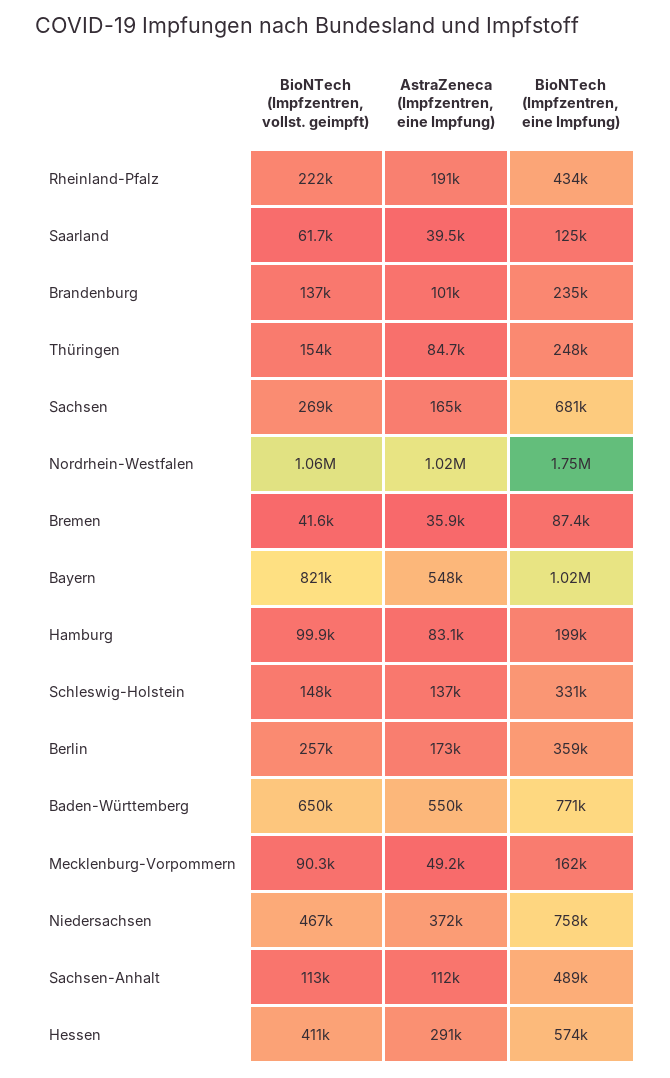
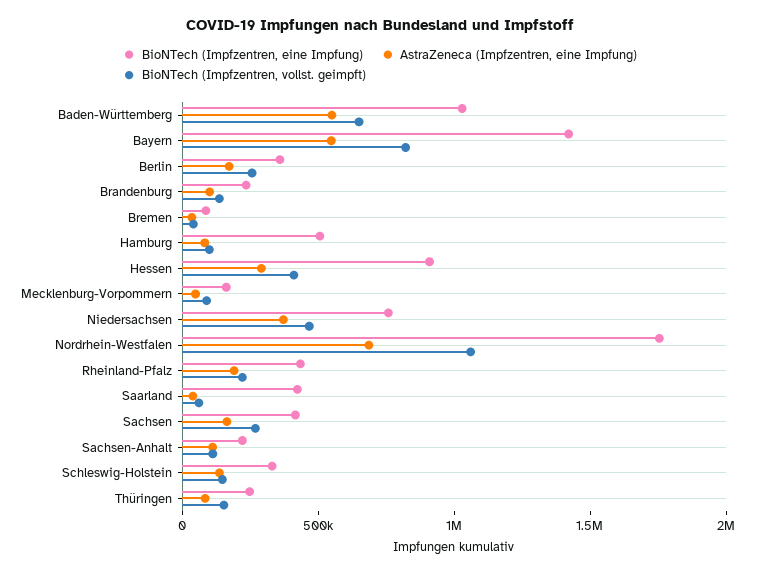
  {
    "BioNTech (Impfzentren, vollst. geimpft)": {
      "Rheinland-Pfalz": 222000,
      "Saarland": 61700,
      "Brandenburg": 137000,
      "Thüringen": 154000,
      "Sachsen": 269000,
      "Nordrhein-Westfalen": 1060000,
      "Bremen": 41600,
      "Bayern": 821000,
      "Hamburg": 99900,
      "Schleswig-Holstein": 148000,
      "Berlin": 257000,
      "Baden-Württemberg": 650000,
      "Mecklenburg-Vorpommern": 90300,
      "Niedersachsen": 467000,
      "Sachsen-Anhalt": 113000,
      "Hessen": 411000
    },
    "AstraZeneca (Impfzentren, eine Impfung)": {
      "Rheinland-Pfalz": 191000,
      "Saarland": 39500,
      "Brandenburg": 101000,
      "Thüringen": 84700,
      "Sachsen": 165000,
-     "Nordrhein-Westfalen": 1020000,
+     "Nordrhein-Westfalen": 700000,
      "Bremen": 35900,
      "Bayern": 548000,
      "Hamburg": 83100,
      "Schleswig-Holstein": 137000,
      "Berlin": 173000,
      "Baden-Württemberg": 550000,
      "Mecklenburg-Vorpommern": 49200,
      "Niedersachsen": 372000,
      "Sachsen-Anhalt": 112000,
      "Hessen": 291000
    },
    "BioNTech (Impfzentren, eine Impfung)": {
      "Rheinland-Pfalz": 434000,
-     "Saarland": 125000,
+     "Saarland": 400000,
      "Brandenburg": 235000,
      "Thüringen": 248000,
-     "Sachsen": 681000,
+     "Sachsen": 400000,
      "Nordrhein-Westfalen": 1750000,
      "Bremen": 87400,
-     "Bayern": 1020000,
+     "Bayern": 1400000,
-     "Hamburg": 199000,
+     "Hamburg": 500000,
      "Schleswig-Holstein": 331000,
      "Berlin": 359000,
-     "Baden-Württemberg": 771000,
+     "Baden-Württemberg": 1000000,
      "Mecklenburg-Vorpommern": 162000,
      "Niedersachsen": 758000,
-     "Sachsen-Anhalt": 489000,
+     "Sachsen-Anhalt": 200000,
-     "Hessen": 574000
+     "Hessen": 900000
    }
  }

